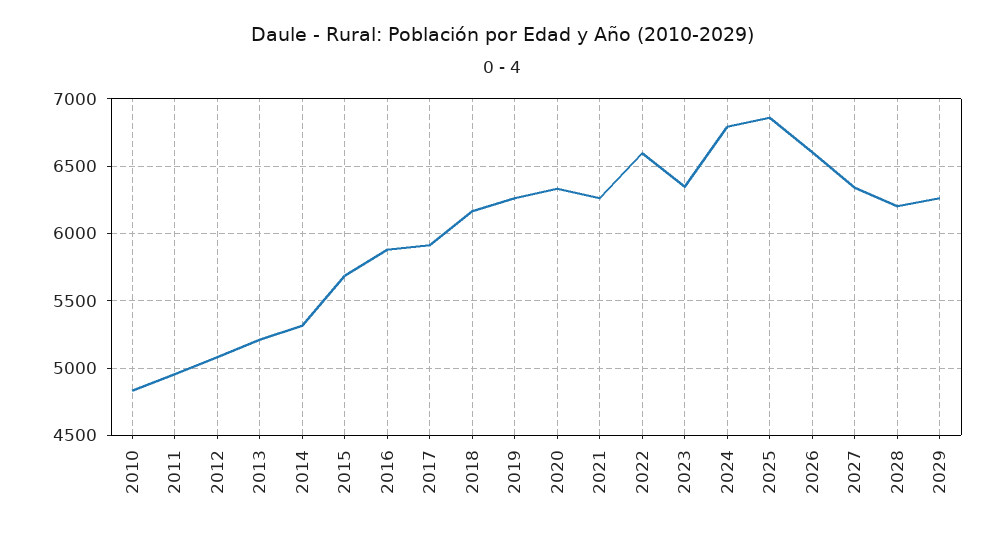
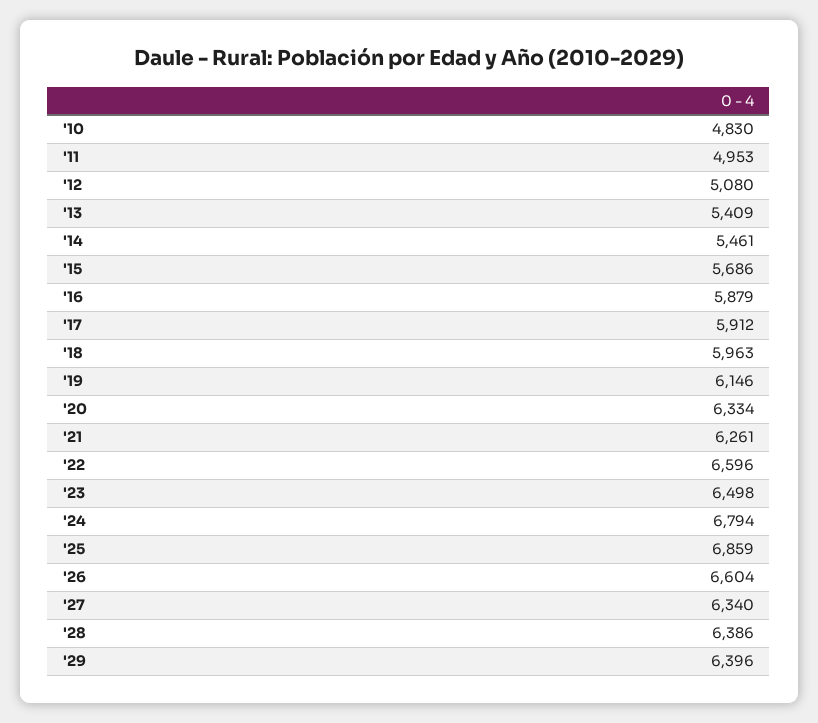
  {
    "2010": 4830,
    "2011": 4953,
    "2012": 5080,
-   "2013": 5200,
+   "2013": 5409,
-   "2014": 5300,
+   "2014": 5461,
    "2015": 5686,
    "2016": 5879,
    "2017": 5912,
-   "2018": 6150,
+   "2018": 5963,
-   "2019": 6250,
+   "2019": 6146,
    "2020": 6334,
    "2021": 6261,
    "2022": 6596,
-   "2023": 6350,
+   "2023": 6498,
    "2024": 6794,
    "2025": 6859,
    "2026": 6604,
    "2027": 6340,
-   "2028": 6200,
+   "2028": 6386,
-   "2029": 6250
+   "2029": 6396
  }

